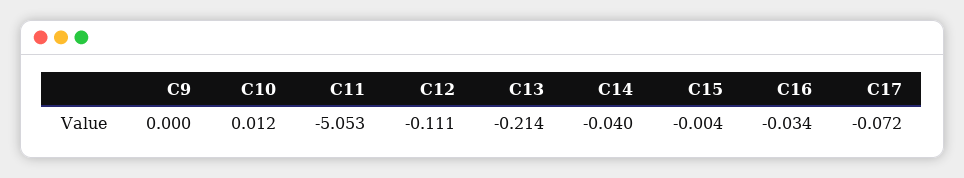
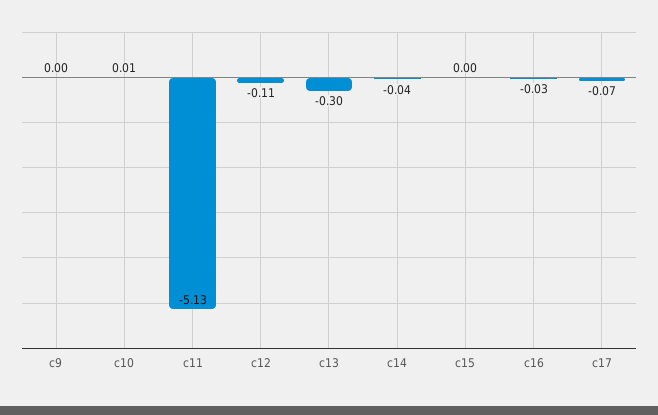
  {
    "C9": 0,
    "C10": 0.012,
-   "C11": -5.053,
+   "C11": -5.13,
    "C12": -0.111,
-   "C13": -0.214,
+   "C13": -0.3,
    "C14": -0.04,
    "C15": -0.004,
    "C16": -0.034,
    "C17": -0.072
  }

